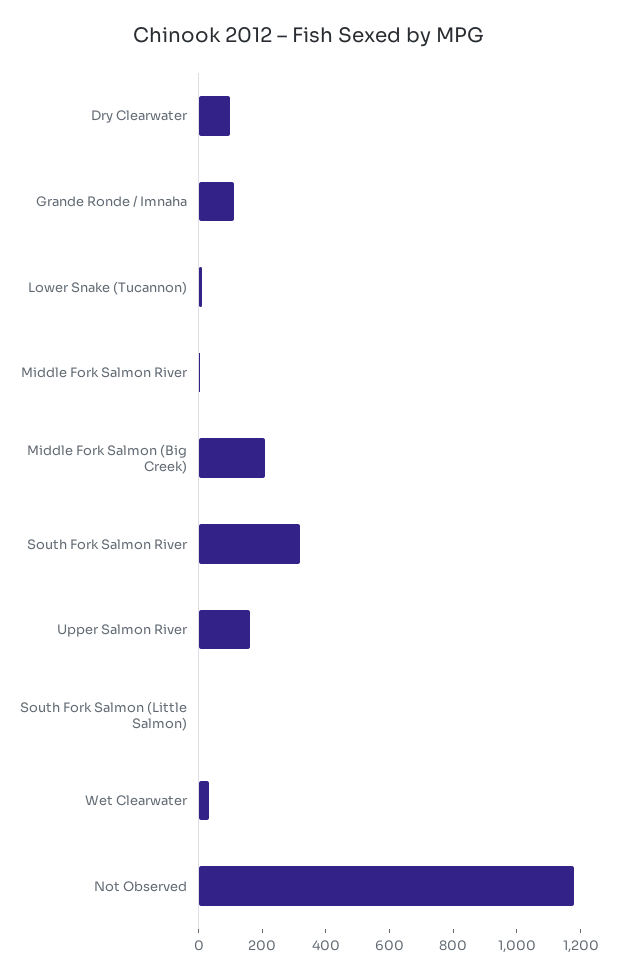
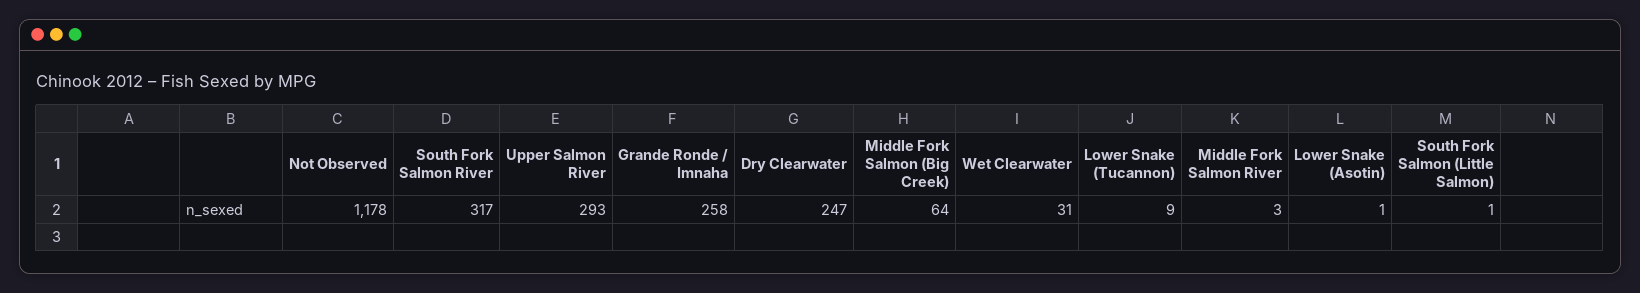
  {
-   "Dry Clearwater": 100,
+   "Dry Clearwater": 247,
-   "Grande Ronde / Imnaha": 100,
+   "Grande Ronde / Imnaha": 258,
    "Lower Snake (Tucannon)": 9,
    "Middle Fork Salmon River": 3,
-   "Middle Fork Salmon (Big Creek)": 200,
+   "Middle Fork Salmon (Big Creek)": 64,
    "South Fork Salmon River": 317,
-   "Upper Salmon River": 150,
+   "Upper Salmon River": 293,
    "South Fork Salmon (Little Salmon)": 1,
    "Wet Clearwater": 31,
-   "Not Observed": 1178
+   "Not Observed": 1178,
+   "Lower Snake (Asotin)": 1
  }

